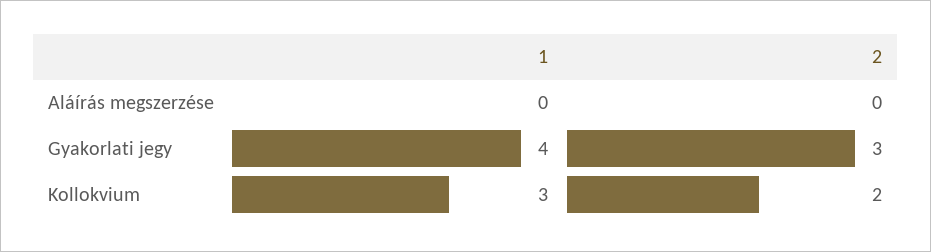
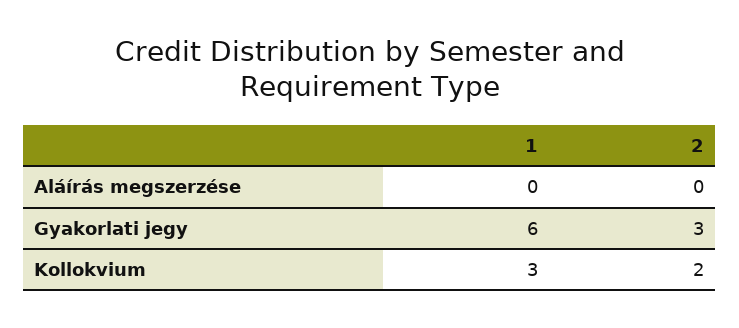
  {
    "1": {
      "Aláírás megszerzése": 0,
-     "Gyakorlati jegy": 4,
+     "Gyakorlati jegy": 6,
      "Kollokvium": 3
    },
    "2": {
      "Aláírás megszerzése": 0,
      "Gyakorlati jegy": 3,
      "Kollokvium": 2
    }
  }

